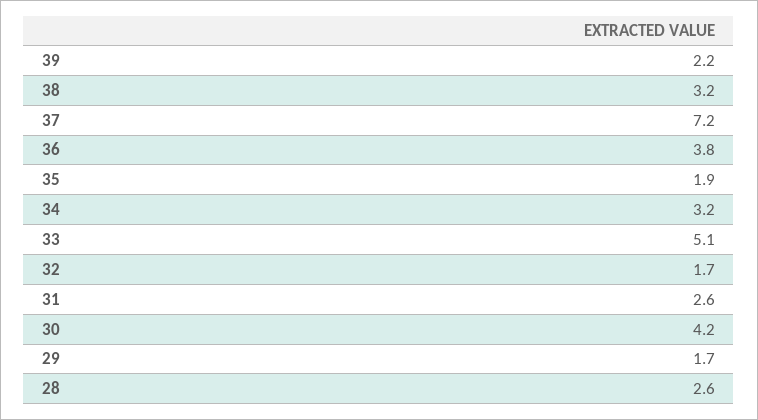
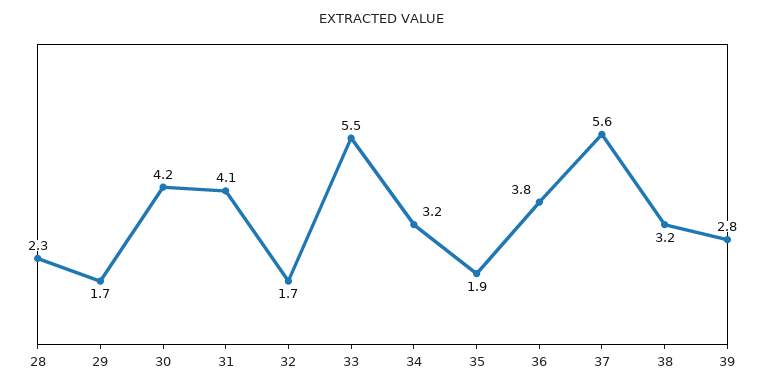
  {
-   "39": 2.2,
+   "39": 2.8,
    "38": 3.2,
-   "37": 7.2,
+   "37": 5.6,
    "36": 3.8,
    "35": 1.9,
    "34": 3.2,
-   "33": 5.1,
+   "33": 5.5,
    "32": 1.7,
-   "31": 2.6,
+   "31": 4.1,
    "30": 4.2,
    "29": 1.7,
-   "28": 2.6
+   "28": 2.3
  }

